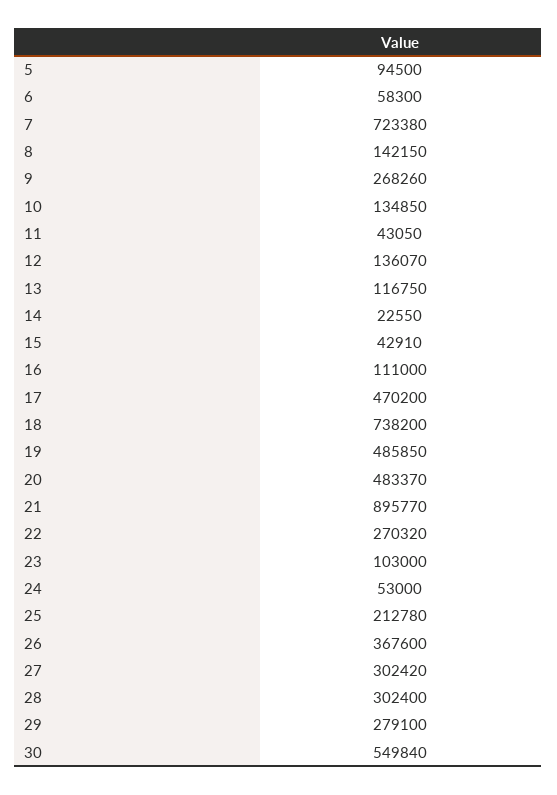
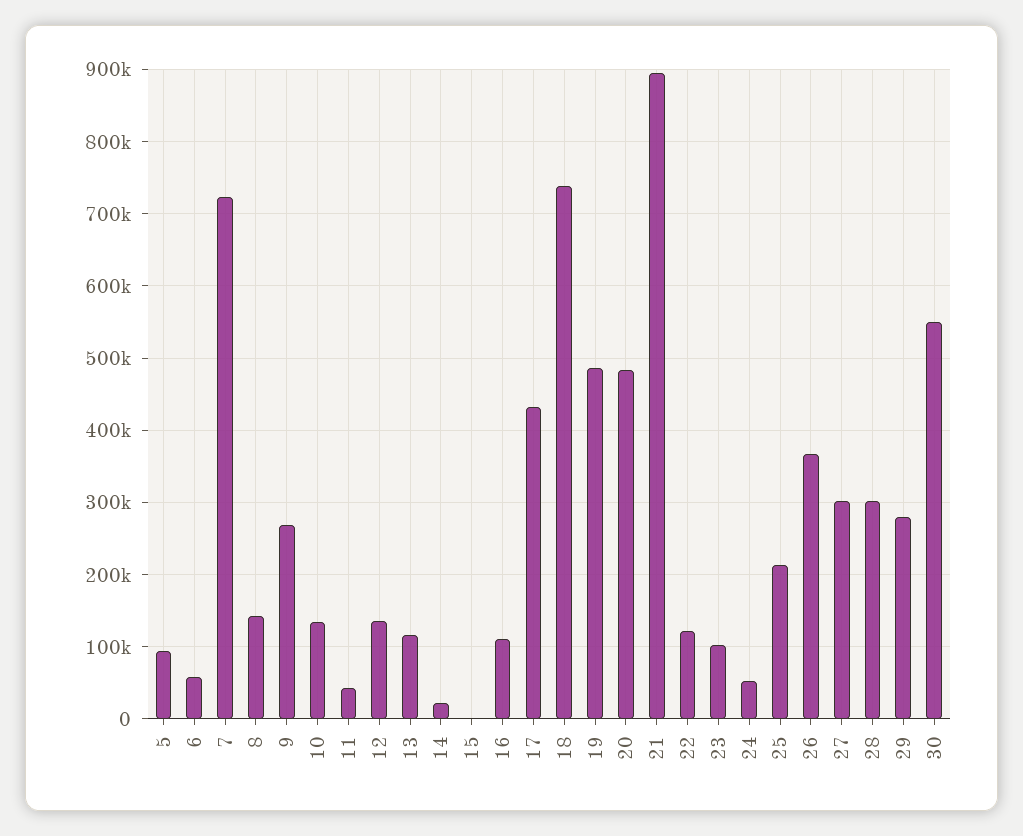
  {
    "5": 94500,
    "6": 58300,
    "7": 723380,
    "8": 142150,
    "9": 268260,
    "10": 134850,
    "11": 43050,
    "12": 136070,
    "13": 116750,
    "14": 22550,
-   "15": 42910,
+   "15": 0,
    "16": 111000,
-   "17": 470200,
+   "17": 430000,
    "18": 738200,
    "19": 485850,
    "20": 483370,
    "21": 895770,
-   "22": 270320,
+   "22": 120000,
    "23": 103000,
    "24": 53000,
    "25": 212780,
    "26": 367600,
    "27": 302420,
    "28": 302400,
    "29": 279100,
    "30": 549840
  }

